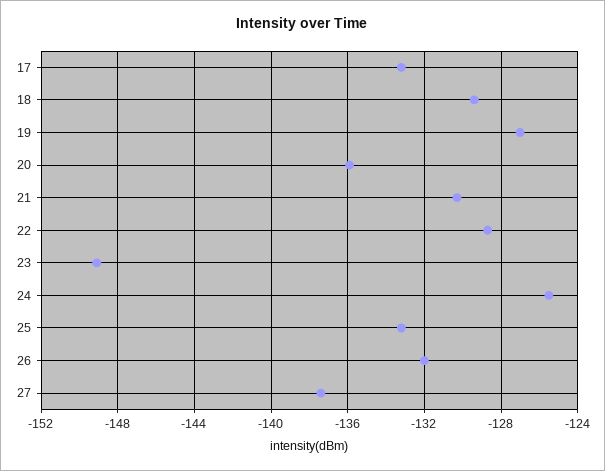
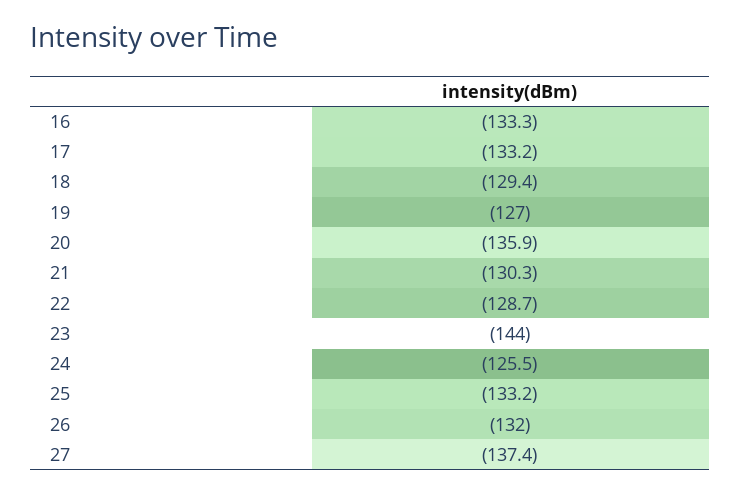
  {
    "17": -133.2,
    "18": -129.4,
    "19": -127,
    "20": -135.9,
    "21": -130.3,
    "22": -128.7,
-   "23": -149,
+   "23": -144,
    "24": -125.5,
    "25": -133.2,
    "26": -132,
-   "27": -137.4
+   "27": -137.4,
+   "16": -133.3
  }

